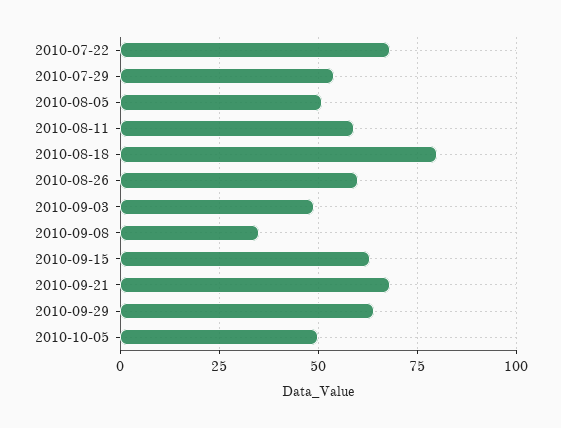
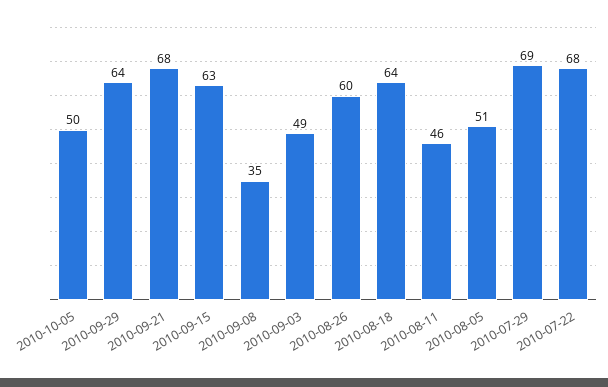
  {
    "2010-07-22": 68,
-   "2010-07-29": 55,
+   "2010-07-29": 69,
    "2010-08-05": 51,
-   "2010-08-11": 60,
+   "2010-08-11": 46,
-   "2010-08-18": 80,
+   "2010-08-18": 64,
    "2010-08-26": 60,
    "2010-09-03": 49,
    "2010-09-08": 35,
    "2010-09-15": 63,
    "2010-09-21": 68,
    "2010-09-29": 64,
    "2010-10-05": 50
  }

